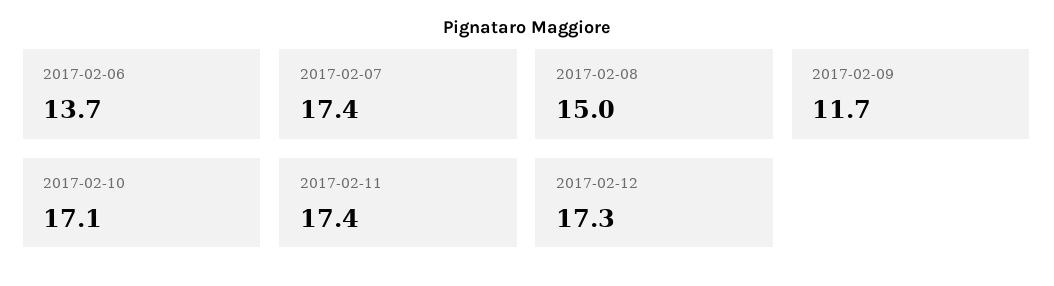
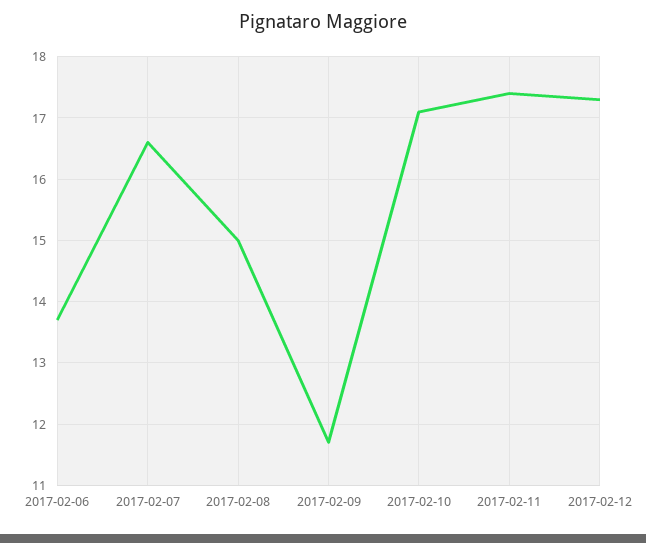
  {
    "2017-02-06": 13.7,
-   "2017-02-07": 17.4,
+   "2017-02-07": 16.6,
    "2017-02-08": 15,
    "2017-02-09": 11.7,
    "2017-02-10": 17.1,
    "2017-02-11": 17.4,
    "2017-02-12": 17.3
  }

